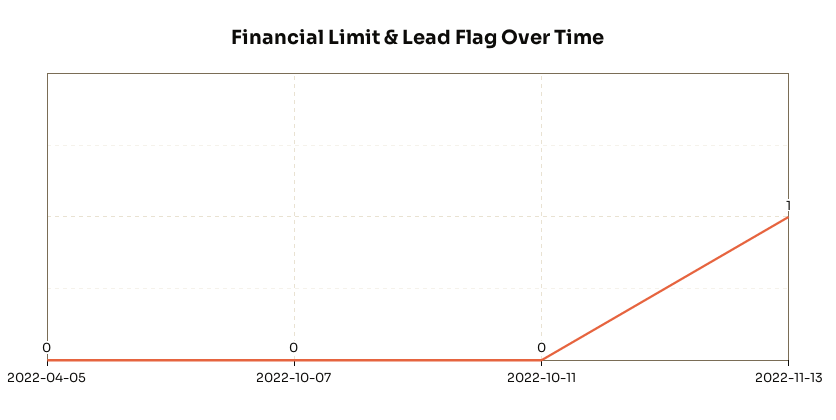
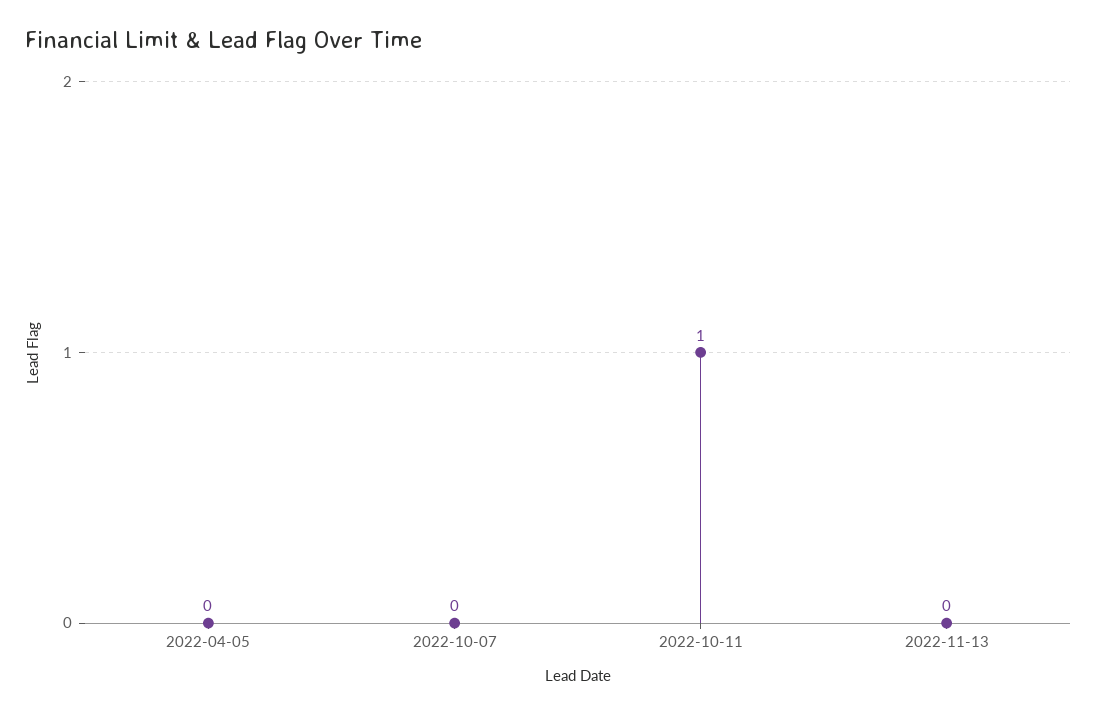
  {
    "2022-04-05": 0,
    "2022-10-07": 0,
-   "2022-10-11": 0,
+   "2022-10-11": 1,
-   "2022-11-13": 1
+   "2022-11-13": 0
  }

